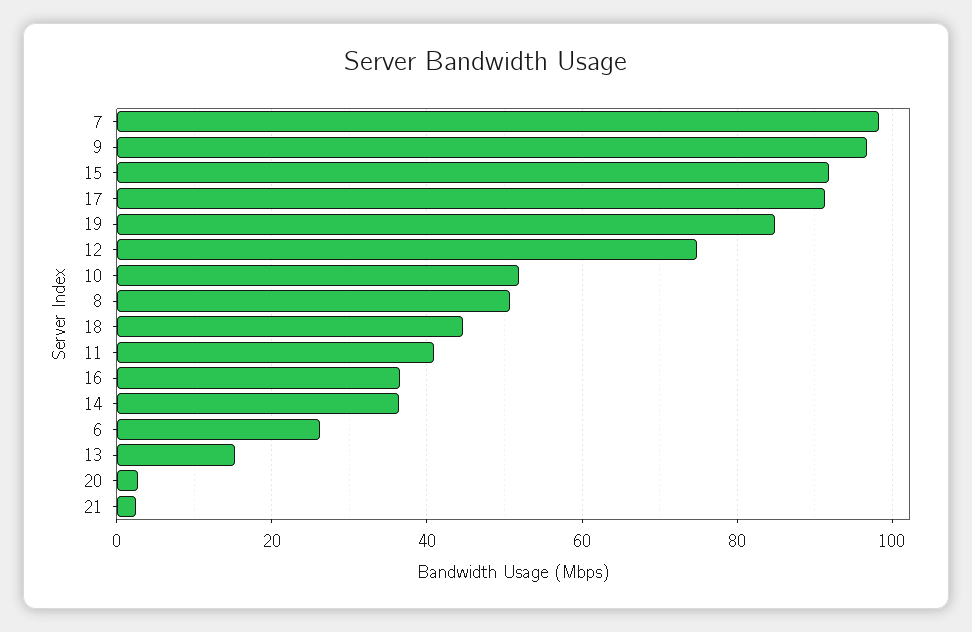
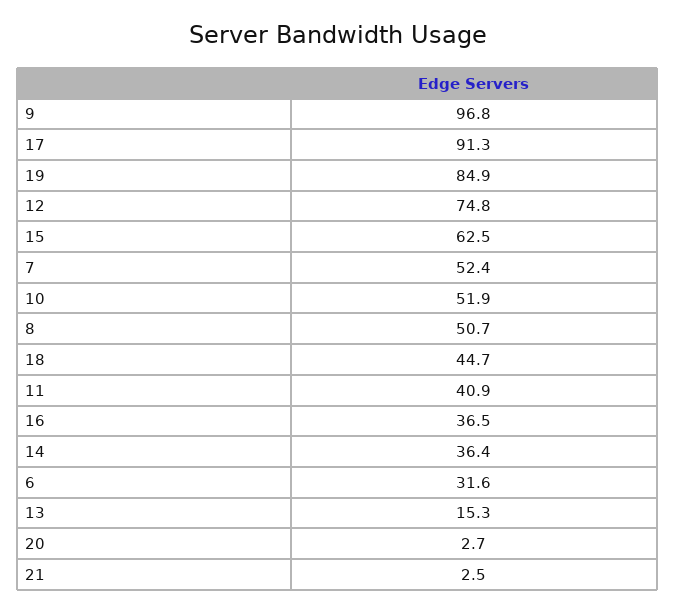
  {
-   "7": 98,
+   "7": 52.4,
    "9": 96.8,
-   "15": 92,
+   "15": 62.5,
    "17": 91.3,
    "19": 84.9,
    "12": 74.8,
    "10": 51.9,
    "8": 50.7,
    "18": 44.7,
    "11": 40.9,
    "16": 36.5,
    "14": 36.4,
-   "6": 26,
+   "6": 31.6,
    "13": 15.3,
    "20": 2.7,
    "21": 2.5
  }

